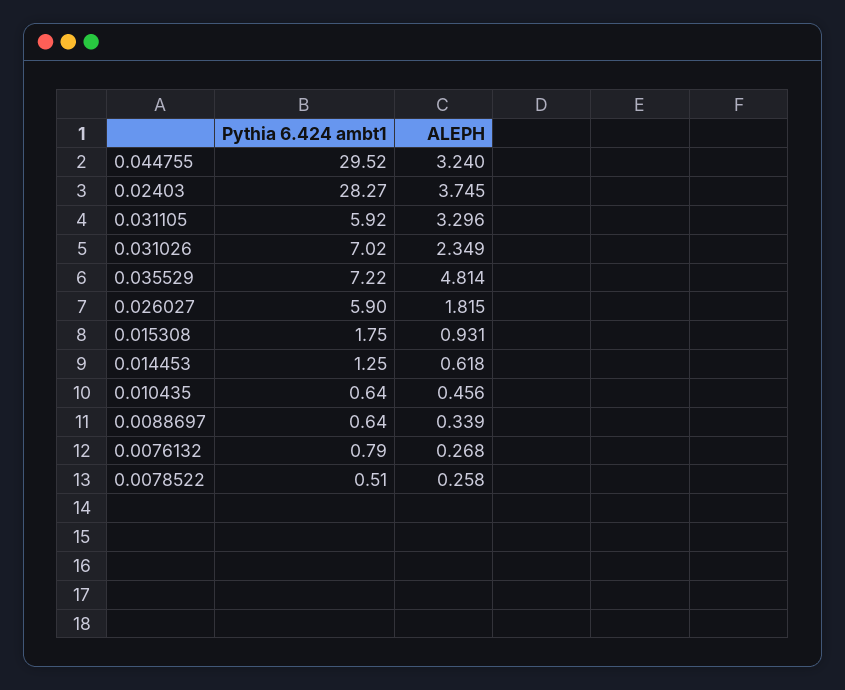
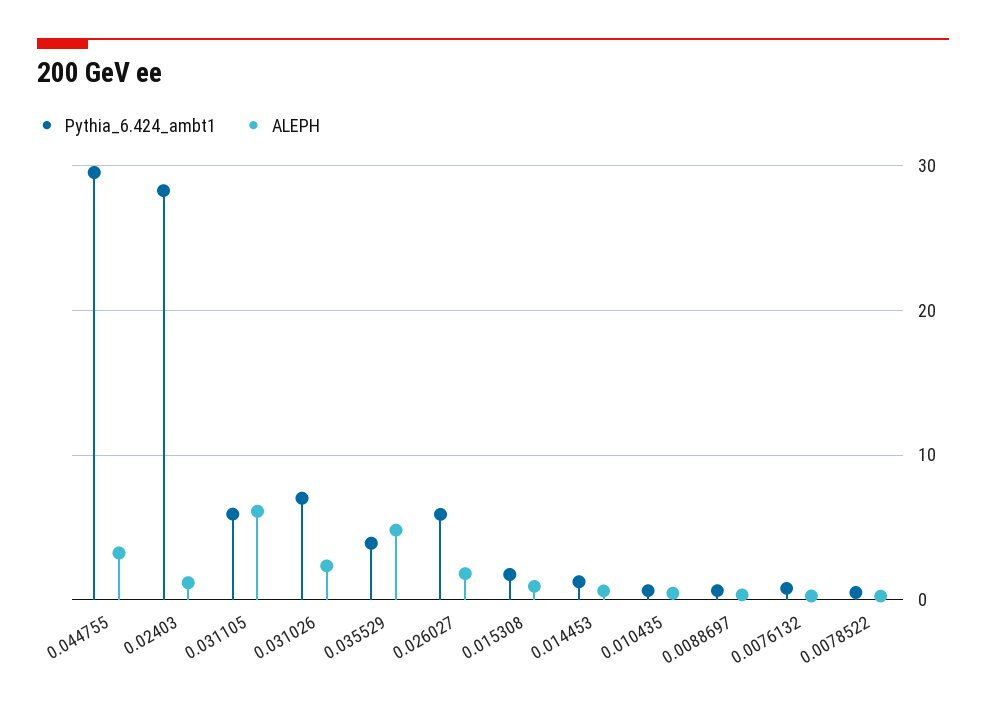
  {
    "Pythia 6.424 ambt1": {
      "0.044755": 29.52,
      "0.02403": 28.27,
      "0.031105": 5.92,
      "0.031026": 7.02,
-     "0.035529": 7.22,
+     "0.035529": 4,
      "0.026027": 5.9,
      "0.015308": 1.75,
      "0.014453": 1.25,
      "0.010435": 0.64,
      "0.0088697": 0.64,
      "0.0076132": 0.79,
      "0.0078522": 0.51
    },
    "ALEPH": {
      "0.044755": 3.24,
-     "0.02403": 3.745,
+     "0.02403": 1,
-     "0.031105": 3.296,
+     "0.031105": 6,
      "0.031026": 2.349,
      "0.035529": 4.814,
      "0.026027": 1.815,
      "0.015308": 0.931,
      "0.014453": 0.618,
      "0.010435": 0.456,
      "0.0088697": 0.339,
      "0.0076132": 0.268,
      "0.0078522": 0.258
    }
  }

